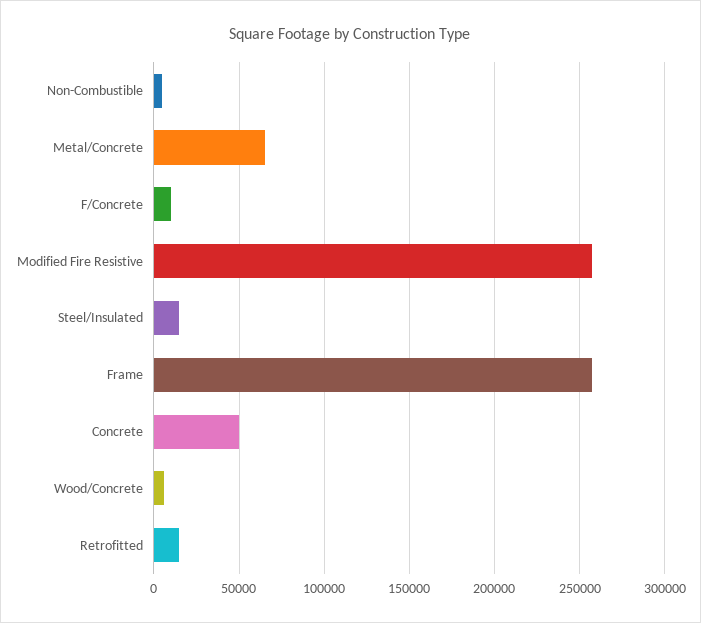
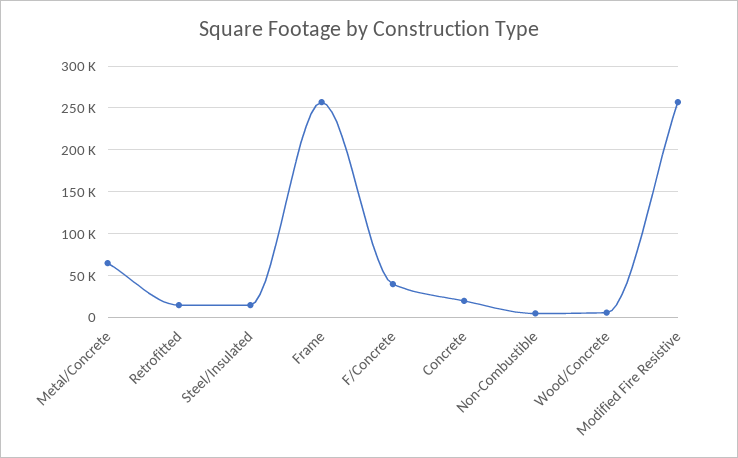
  {
    "Non-Combustible": 5000,
    "Metal/Concrete": 65000,
-   "F/Concrete": 10000,
+   "F/Concrete": 40000,
    "Modified Fire Resistive": 255000,
    "Steel/Insulated": 15000,
    "Frame": 255000,
-   "Concrete": 50000,
+   "Concrete": 20000,
    "Wood/Concrete": 5000,
    "Retrofitted": 15000
  }

